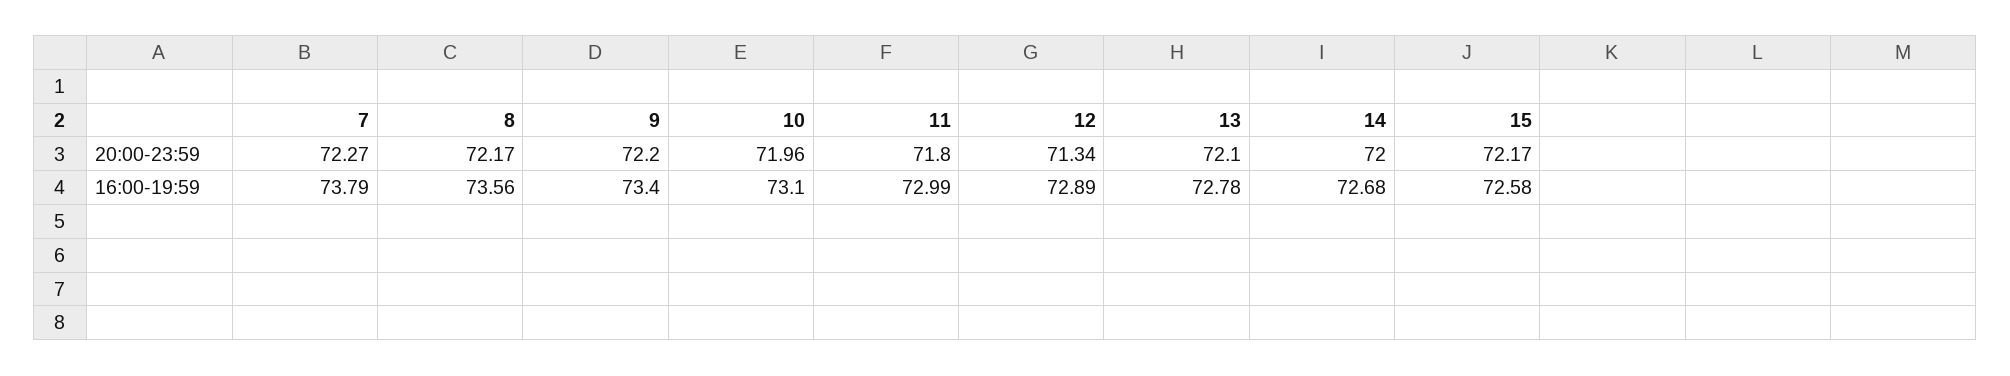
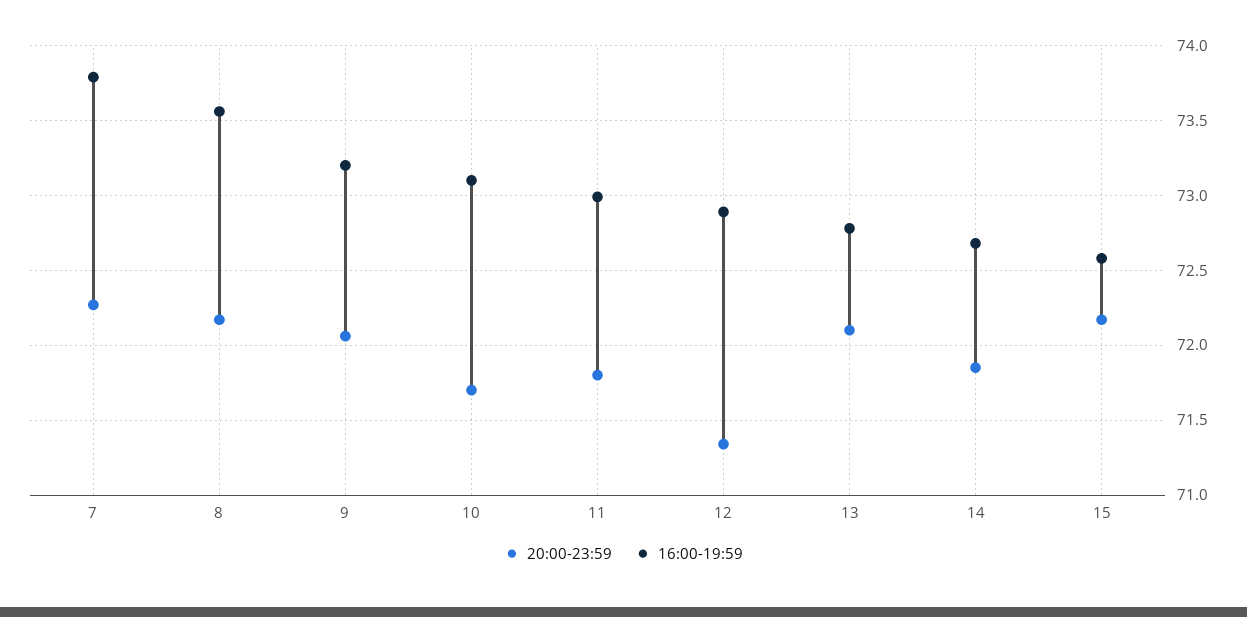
  {
    "20:00-23:59": {
      "7": 72.27,
      "8": 72.17,
-     "9": 72.2,
+     "9": 72.05,
-     "10": 71.96,
+     "10": 71.7,
      "11": 71.8,
      "12": 71.34,
      "13": 72.1,
-     "14": 72,
+     "14": 71.85,
      "15": 72.17
    },
    "16:00-19:59": {
      "7": 73.79,
      "8": 73.56,
-     "9": 73.4,
+     "9": 73.2,
      "10": 73.1,
      "11": 72.99,
      "12": 72.89,
      "13": 72.78,
      "14": 72.68,
      "15": 72.58
    }
  }

